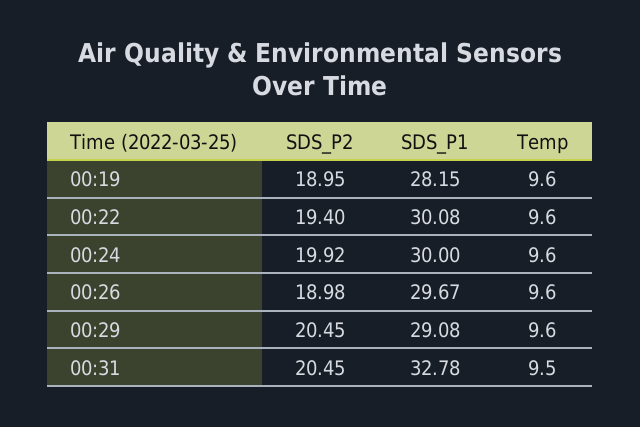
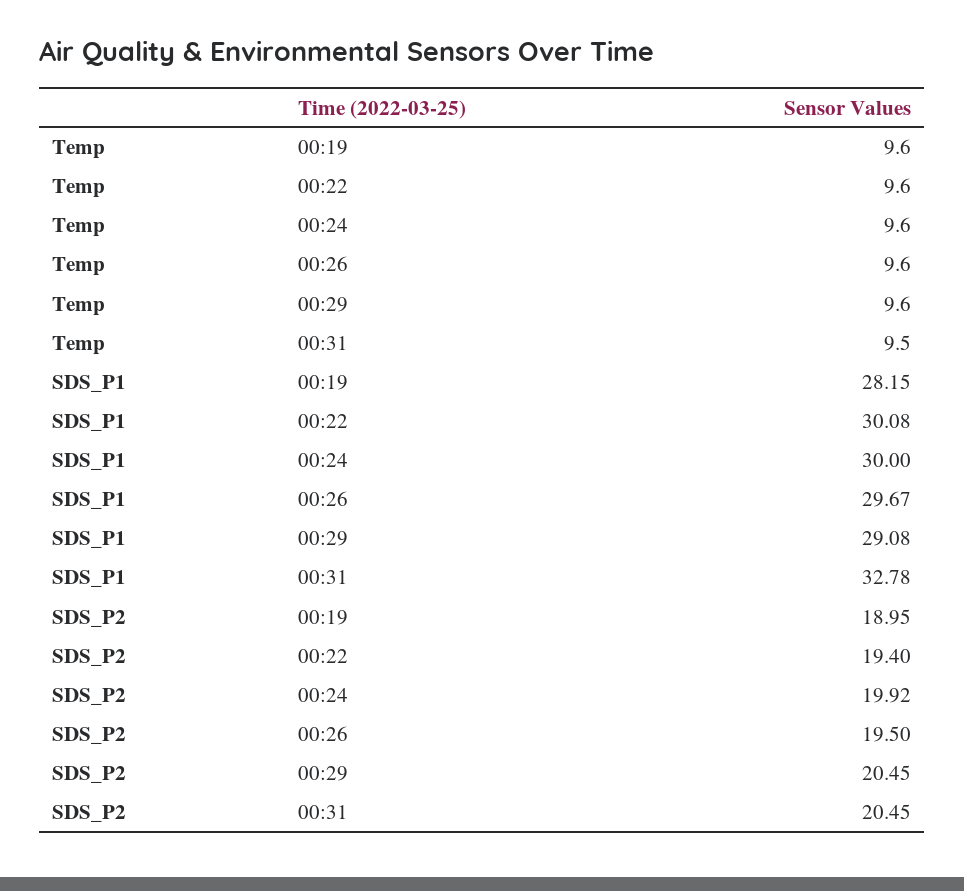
  {
    "SDS_P2": {
      "00:19": 18.95,
      "00:22": 19.4,
      "00:24": 19.92,
-     "00:26": 18.98,
+     "00:26": 19.5,
      "00:29": 20.45,
      "00:31": 20.45
    },
    "SDS_P1": {
      "00:19": 28.15,
      "00:22": 30.08,
      "00:24": 30,
      "00:26": 29.67,
      "00:29": 29.08,
      "00:31": 32.78
    },
    "Temp": {
      "00:19": 9.6,
      "00:22": 9.6,
      "00:24": 9.6,
      "00:26": 9.6,
      "00:29": 9.6,
      "00:31": 9.5
    }
  }

